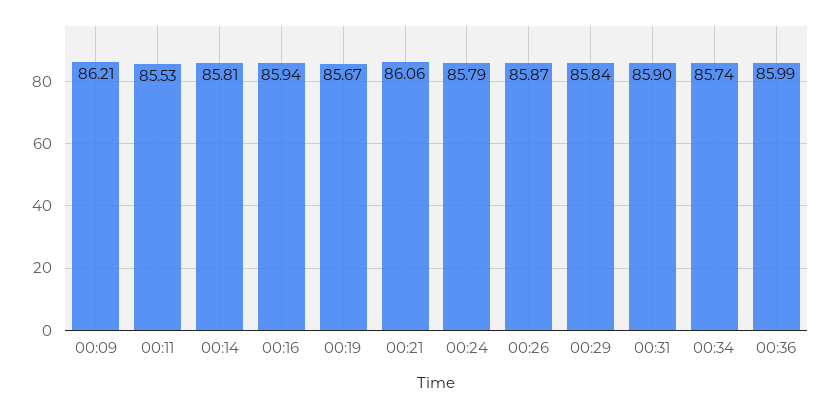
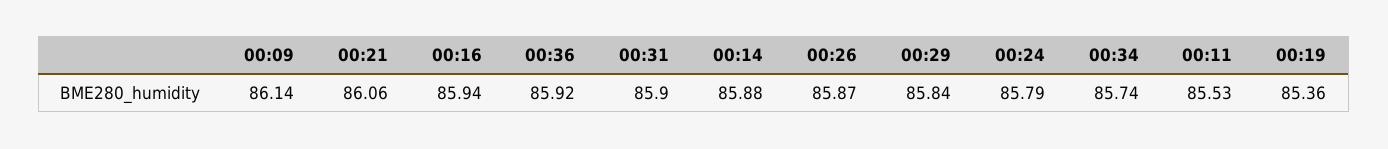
  {
-   "00:09": 86.21,
+   "00:09": 86.14,
    "00:11": 85.53,
-   "00:14": 85.81,
+   "00:14": 85.88,
    "00:16": 85.94,
-   "00:19": 85.67,
+   "00:19": 85.36,
    "00:21": 86.06,
    "00:24": 85.79,
    "00:26": 85.87,
    "00:29": 85.84,
    "00:31": 85.9,
    "00:34": 85.74,
-   "00:36": 85.99
+   "00:36": 85.92
  }

